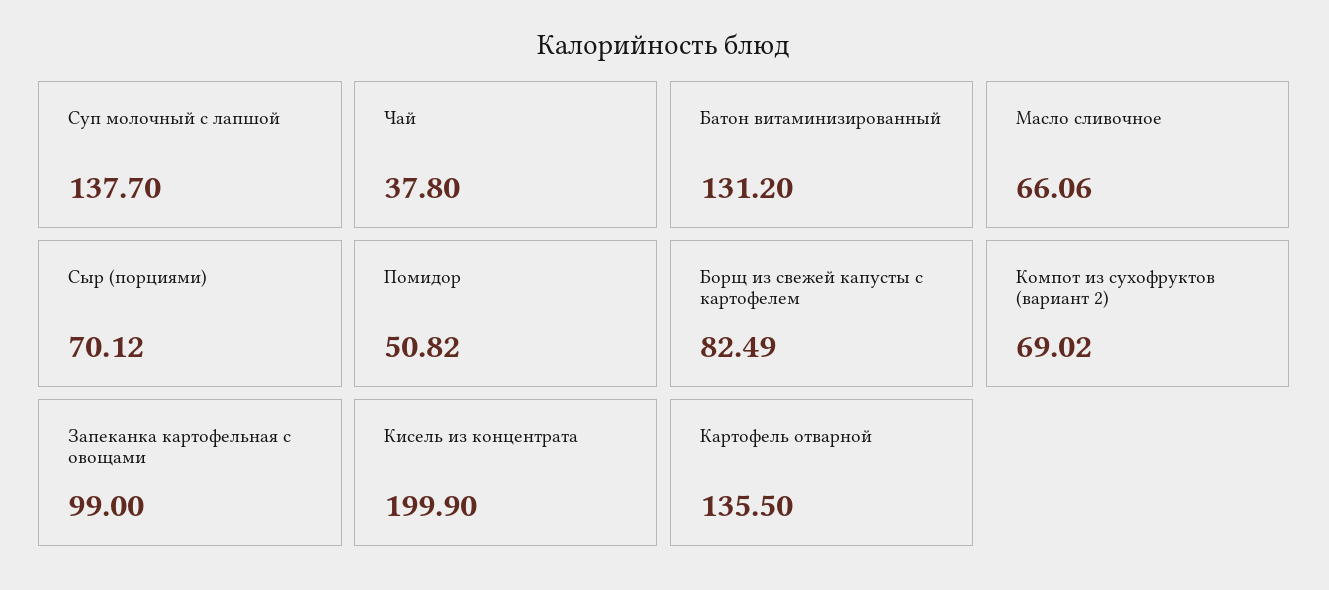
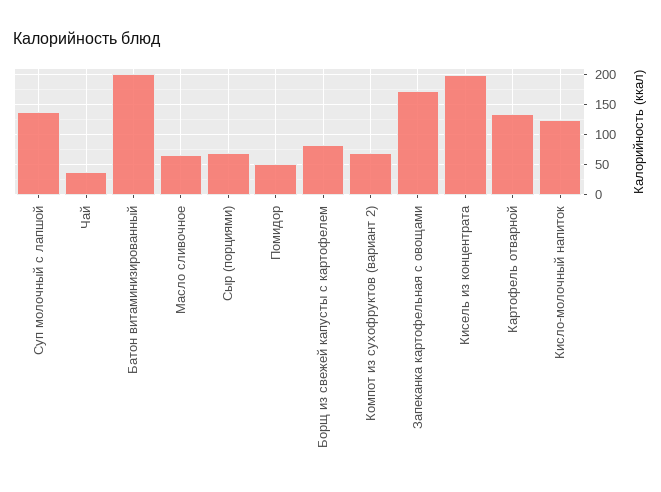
  {
    "Суп молочный с лапшой": 137.7,
    "Чай": 37.8,
-   "Батон витаминизированный": 131.2,
+   "Батон витаминизированный": 200,
    "Масло сливочное": 66.06,
    "Сыр (порциями)": 70.12,
    "Помидор": 50.82,
    "Борщ из свежей капусты с картофелем": 82.49,
    "Компот из сухофруктов (вариант 2)": 69.02,
-   "Запеканка картофельная с овощами": 99,
+   "Запеканка картофельная с овощами": 175,
    "Кисель из концентрата": 199.9,
-   "Картофель отварной": 135.5
+   "Картофель отварной": 135.5,
+   "Кисло-молочный напиток": 125
  }

